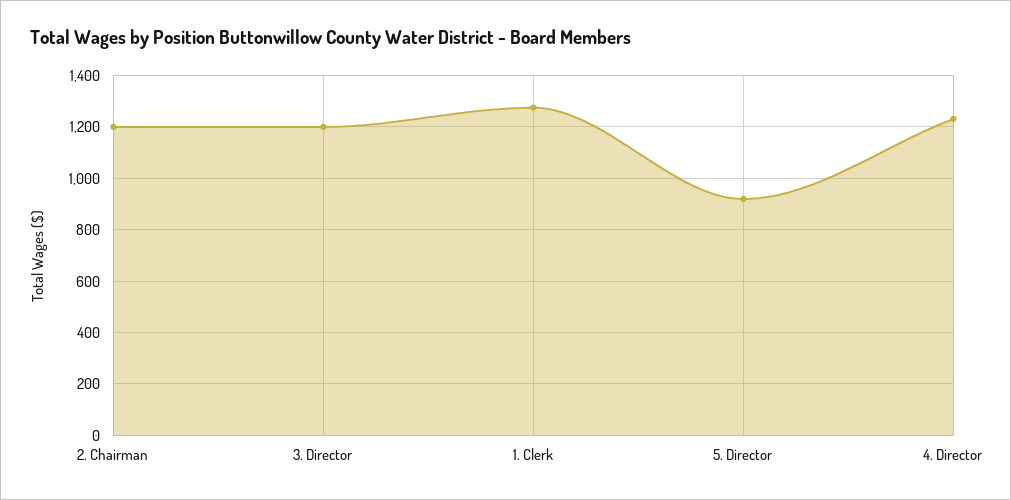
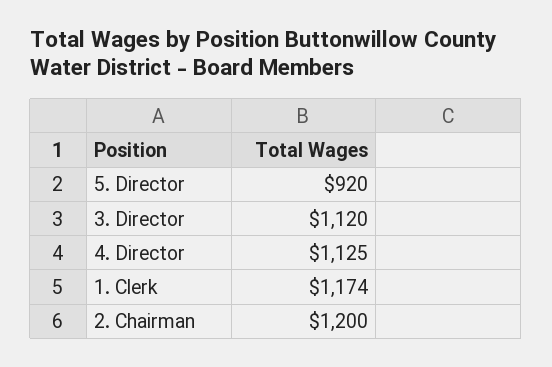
  {
    "2. Chairman": 1200,
-   "3. Director": 1200,
+   "3. Director": 1120,
-   "1. Clerk": 1275,
+   "1. Clerk": 1174,
    "5. Director": 920,
-   "4. Director": 1225
+   "4. Director": 1125
  }

